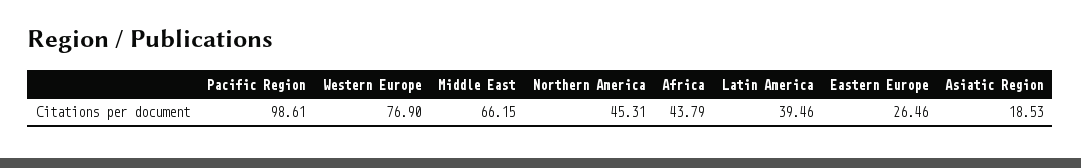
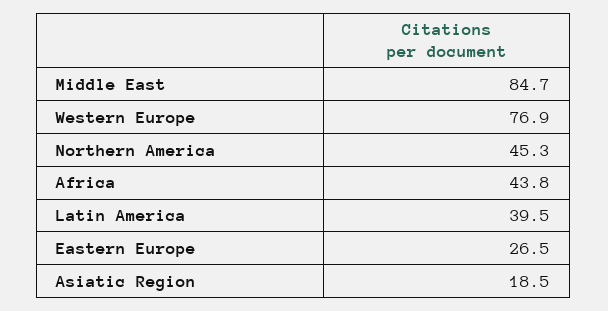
  {
-   "Pacific Region": 98.61,
    "Western Europe": 76.9,
-   "Middle East": 66.15,
+   "Middle East": 84.7,
    "Northern America": 45.31,
    "Africa": 43.79,
    "Latin America": 39.46,
    "Eastern Europe": 26.46,
    "Asiatic Region": 18.53
  }

